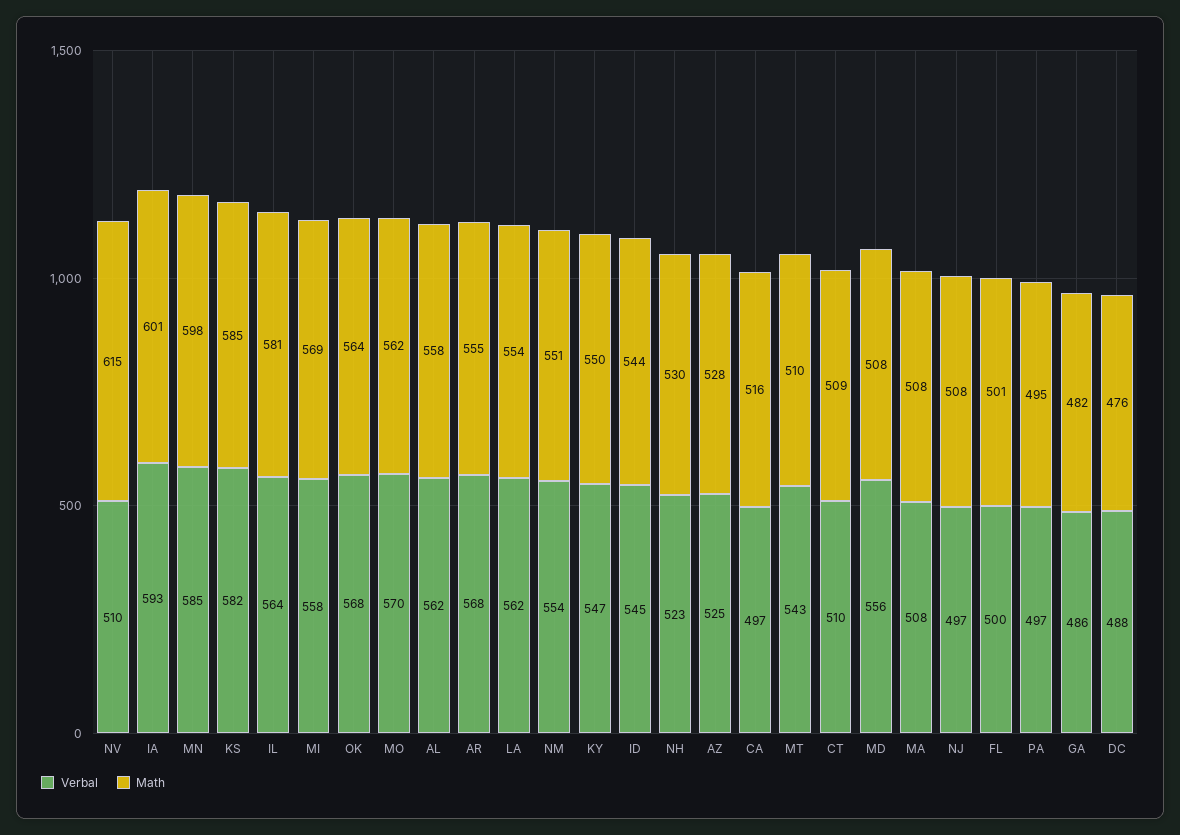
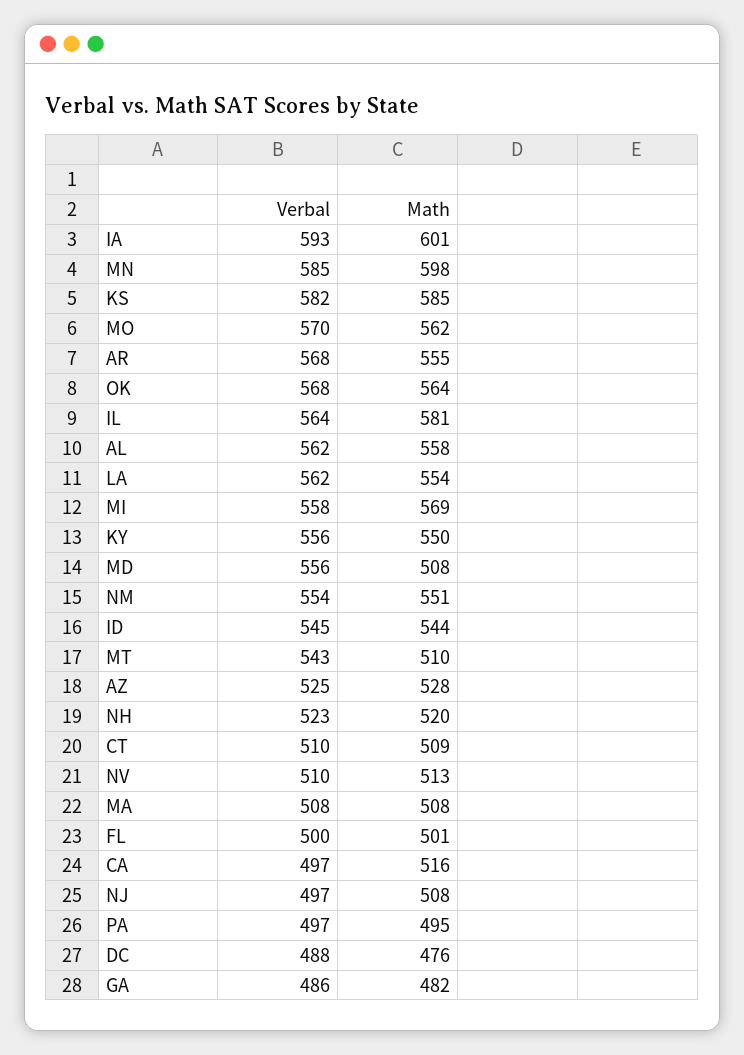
  {
    "Verbal": {
      "NV": 510,
      "IA": 593,
      "MN": 585,
      "KS": 582,
      "IL": 564,
      "MI": 558,
      "OK": 568,
      "MO": 570,
      "AL": 562,
      "AR": 568,
      "LA": 562,
      "NM": 554,
-     "KY": 547,
+     "KY": 556,
      "ID": 545,
      "NH": 523,
      "AZ": 525,
      "CA": 497,
      "MT": 543,
      "CT": 510,
      "MD": 556,
      "MA": 508,
      "NJ": 497,
      "FL": 500,
      "PA": 497,
      "GA": 486,
      "DC": 488
    },
    "Math": {
-     "NV": 615,
+     "NV": 513,
      "IA": 601,
      "MN": 598,
      "KS": 585,
      "IL": 581,
      "MI": 569,
      "OK": 564,
      "MO": 562,
      "AL": 558,
      "AR": 555,
      "LA": 554,
      "NM": 551,
      "KY": 550,
      "ID": 544,
-     "NH": 530,
+     "NH": 520,
      "AZ": 528,
      "CA": 516,
      "MT": 510,
      "CT": 509,
      "MD": 508,
      "MA": 508,
      "NJ": 508,
      "FL": 501,
      "PA": 495,
      "GA": 482,
      "DC": 476
    }
  }

